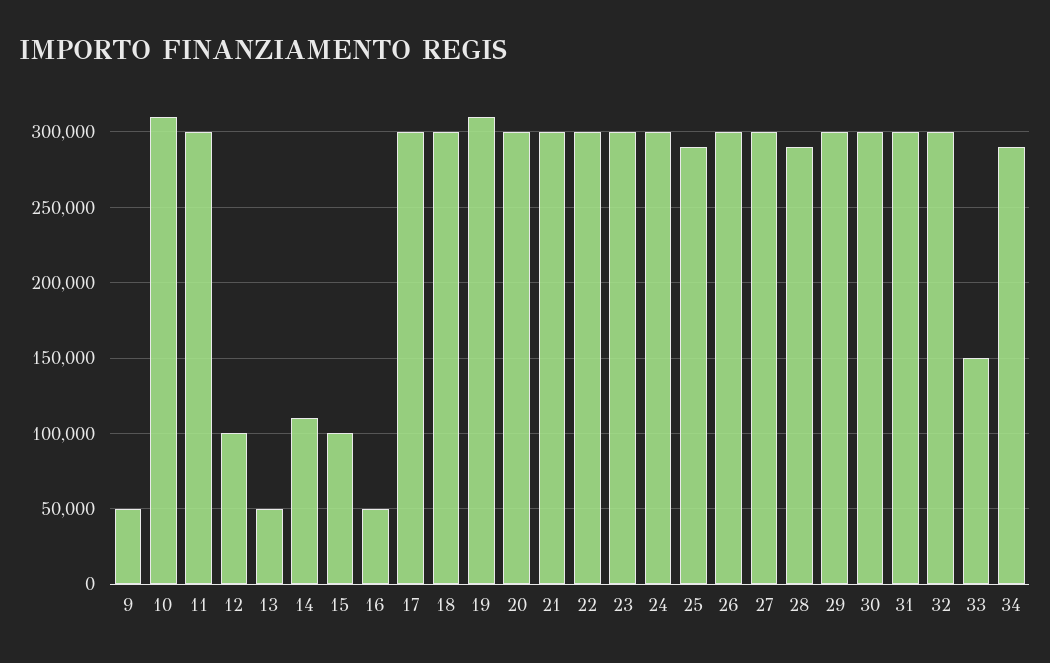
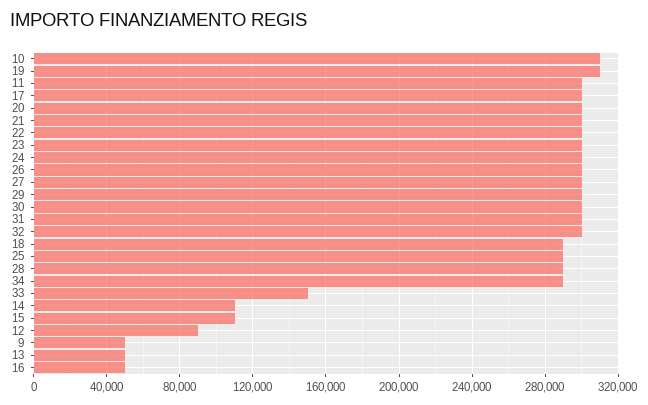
  {
    "9": 50000,
    "10": 310000,
    "11": 300000,
-   "12": 100000,
+   "12": 90000,
    "13": 50000,
    "14": 110000,
-   "15": 100000,
+   "15": 110000,
    "16": 50000,
    "17": 300000,
-   "18": 300000,
+   "18": 290000,
    "19": 310000,
    "20": 300000,
    "21": 300000,
    "22": 300000,
    "23": 300000,
    "24": 300000,
    "25": 290000,
    "26": 300000,
    "27": 300000,
    "28": 290000,
    "29": 300000,
    "30": 300000,
    "31": 300000,
    "32": 300000,
    "33": 150000,
    "34": 290000
  }

